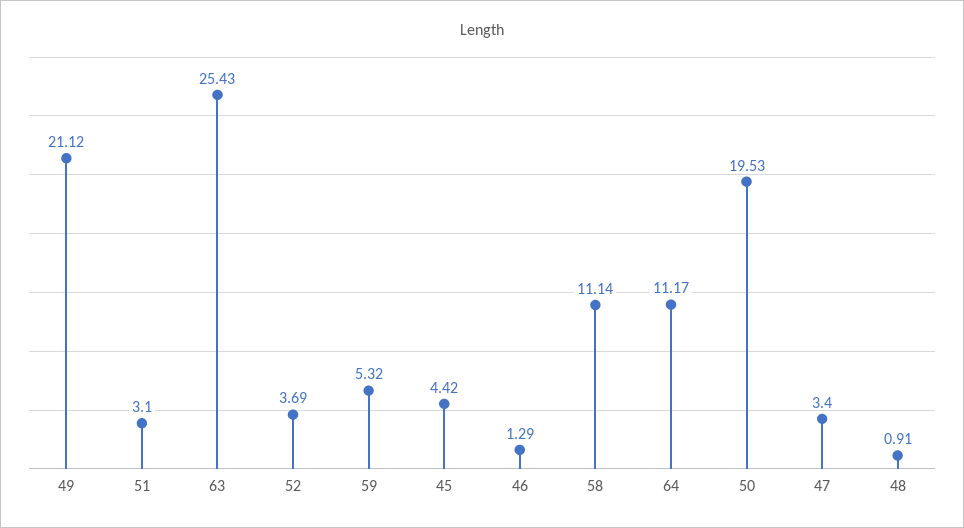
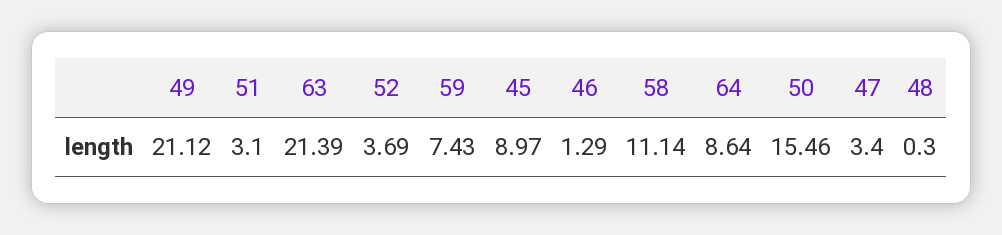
  {
    "49": 21.12,
    "51": 3.1,
-   "63": 25.43,
+   "63": 21.39,
    "52": 3.69,
-   "59": 5.32,
+   "59": 7.43,
-   "45": 4.42,
+   "45": 8.97,
    "46": 1.29,
    "58": 11.14,
-   "64": 11.17,
+   "64": 8.64,
-   "50": 19.53,
+   "50": 15.46,
    "47": 3.4,
-   "48": 0.91
+   "48": 0.3
  }

